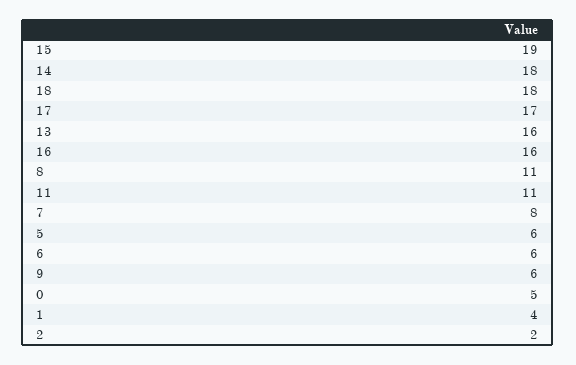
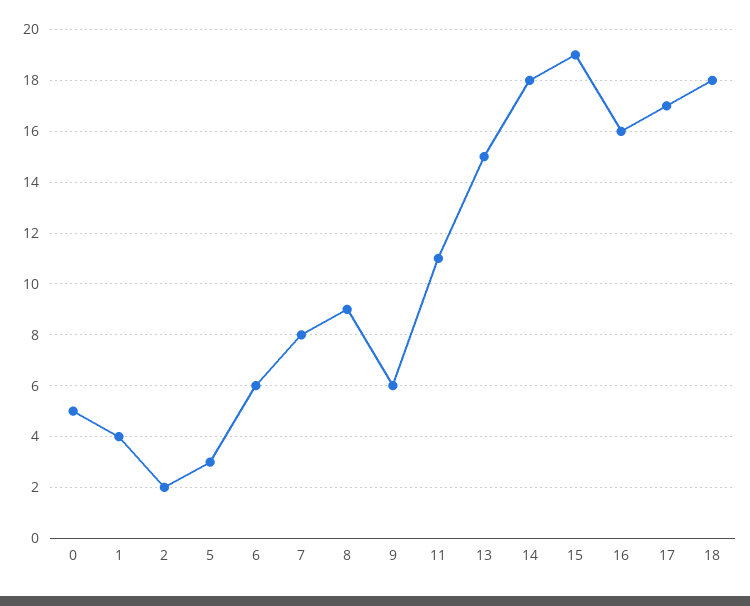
  {
    "15": 19,
    "14": 18,
    "18": 18,
    "17": 17,
-   "13": 16,
+   "13": 15,
    "16": 16,
-   "8": 11,
+   "8": 9,
    "11": 11,
    "7": 8,
-   "5": 6,
+   "5": 3,
    "6": 6,
    "9": 6,
    "0": 5,
    "1": 4,
    "2": 2
  }

